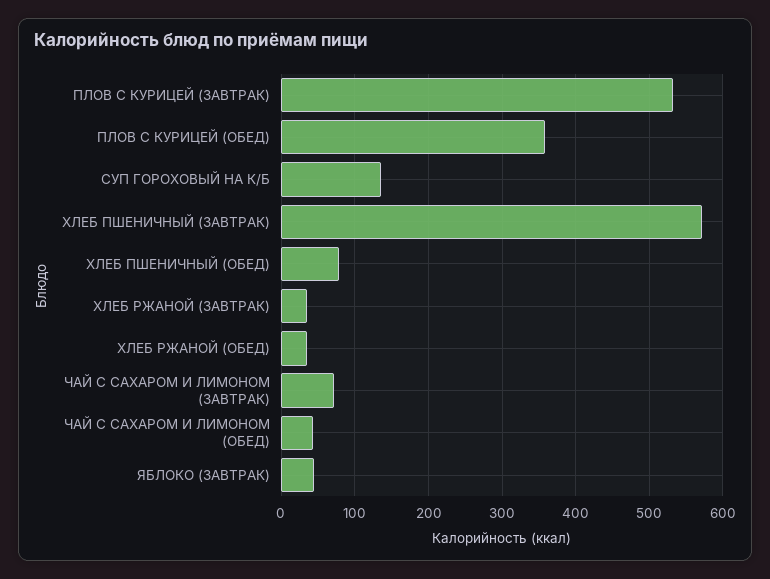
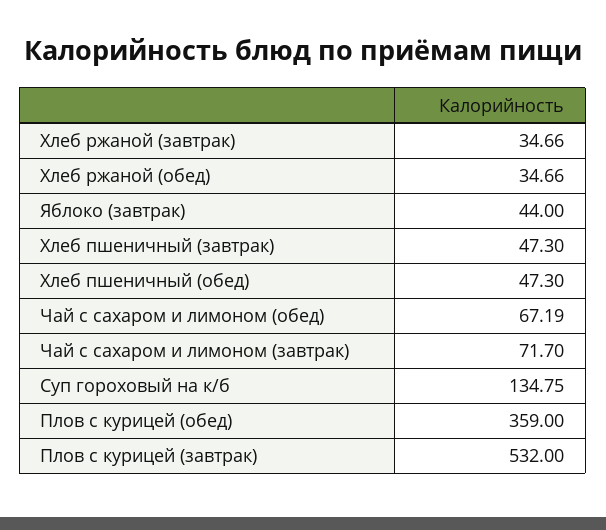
  {
    "ПЛОВ С КУРИЦЕЙ (ЗАВТРАК)": 532,
    "ПЛОВ С КУРИЦЕЙ (ОБЕД)": 359,
    "СУП ГОРОХОВЫЙ НА К/Б": 134.75,
-   "ХЛЕБ ПШЕНИЧНЫЙ (ЗАВТРАК)": 570,
+   "ХЛЕБ ПШЕНИЧНЫЙ (ЗАВТРАК)": 47.3,
-   "ХЛЕБ ПШЕНИЧНЫЙ (ОБЕД)": 80,
+   "ХЛЕБ ПШЕНИЧНЫЙ (ОБЕД)": 47.3,
    "ХЛЕБ РЖАНОЙ (ЗАВТРАК)": 34.66,
    "ХЛЕБ РЖАНОЙ (ОБЕД)": 34.66,
    "ЧАЙ С САХАРОМ И ЛИМОНОМ (ЗАВТРАК)": 71.7,
-   "ЧАЙ С САХАРОМ И ЛИМОНОМ (ОБЕД)": 40,
+   "ЧАЙ С САХАРОМ И ЛИМОНОМ (ОБЕД)": 67.19,
    "ЯБЛОКО (ЗАВТРАК)": 44
  }

